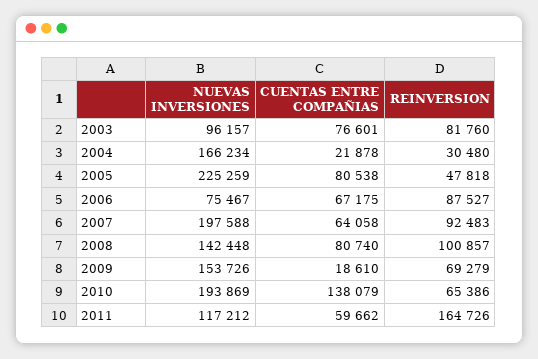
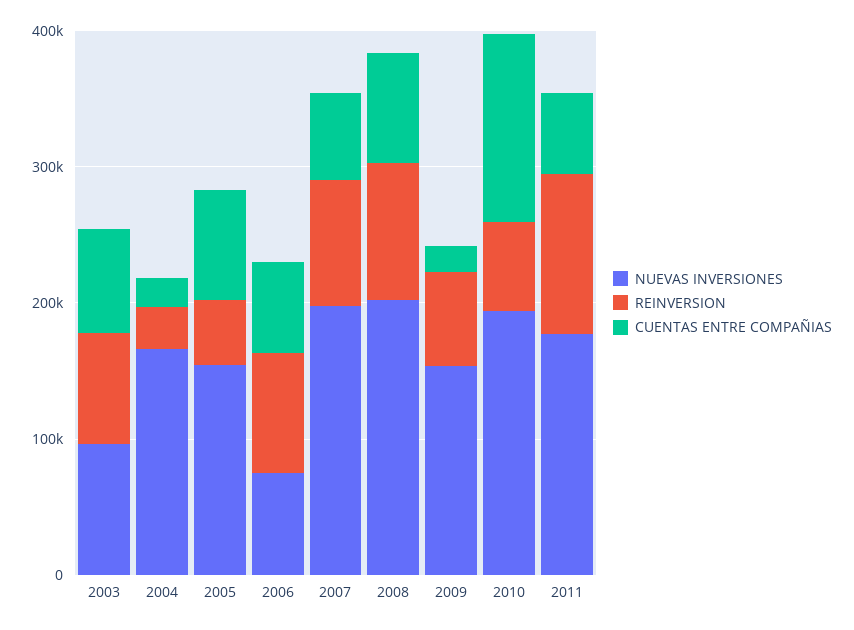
  {
    "NUEVAS INVERSIONES": {
      "2003": 96157,
      "2004": 166234,
-     "2005": 225259,
+     "2005": 160000,
      "2006": 75467,
      "2007": 197588,
-     "2008": 142448,
+     "2008": 200000,
      "2009": 153726,
      "2010": 193869,
-     "2011": 117212
+     "2011": 180000
    },
    "CUENTAS ENTRE COMPAÑIAS": {
      "2003": 76601,
      "2004": 21878,
      "2005": 80538,
      "2006": 67175,
      "2007": 64058,
      "2008": 80740,
      "2009": 18610,
      "2010": 138079,
      "2011": 59662
    },
    "REINVERSION": {
      "2003": 81760,
      "2004": 30480,
      "2005": 47818,
      "2006": 87527,
      "2007": 92483,
      "2008": 100857,
      "2009": 69279,
      "2010": 65386,
-     "2011": 164726
+     "2011": 120000
    }
  }

